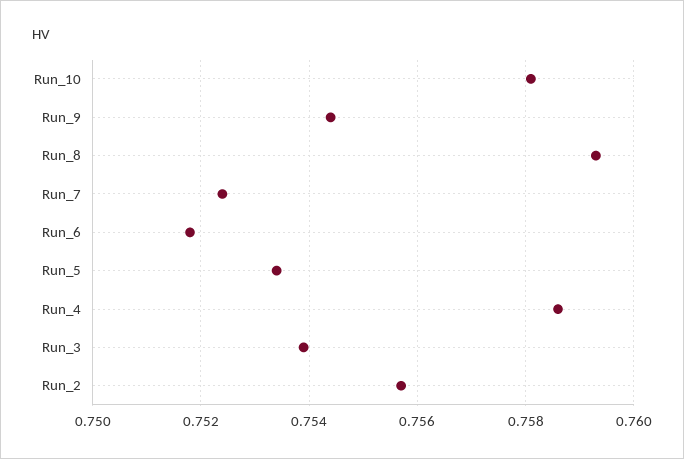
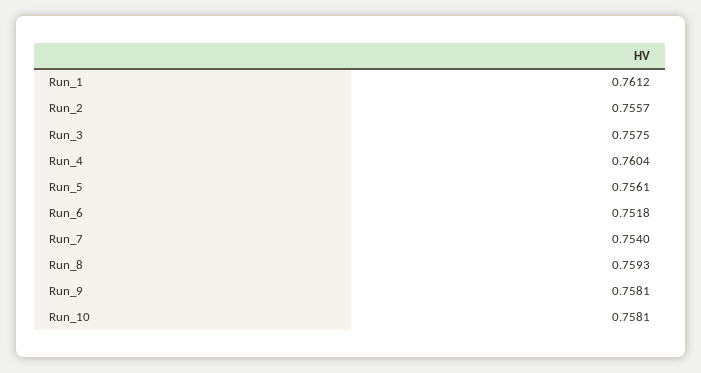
  {
    "Run_10": 0.7581,
-   "Run_9": 0.7545,
+   "Run_9": 0.7581,
    "Run_8": 0.7593,
-   "Run_7": 0.7525,
+   "Run_7": 0.754,
    "Run_6": 0.7518,
-   "Run_5": 0.7535,
+   "Run_5": 0.7561,
-   "Run_4": 0.7585,
+   "Run_4": 0.7604,
-   "Run_3": 0.754,
+   "Run_3": 0.7575,
-   "Run_2": 0.7557
+   "Run_2": 0.7557,
+   "Run_1": 0.7612
  }

